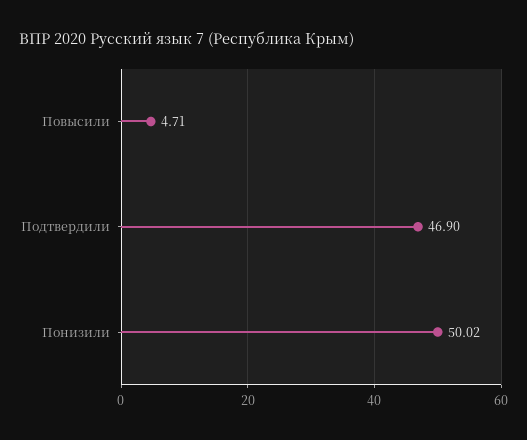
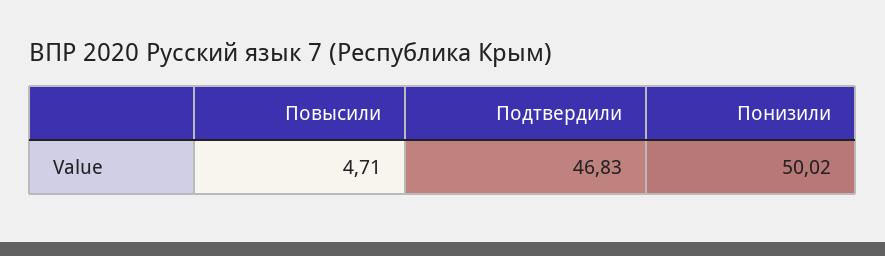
  {
    "Повысили": 4.71,
-   "Подтвердили": 46.9,
+   "Подтвердили": 46.83,
    "Понизили": 50.02
  }

